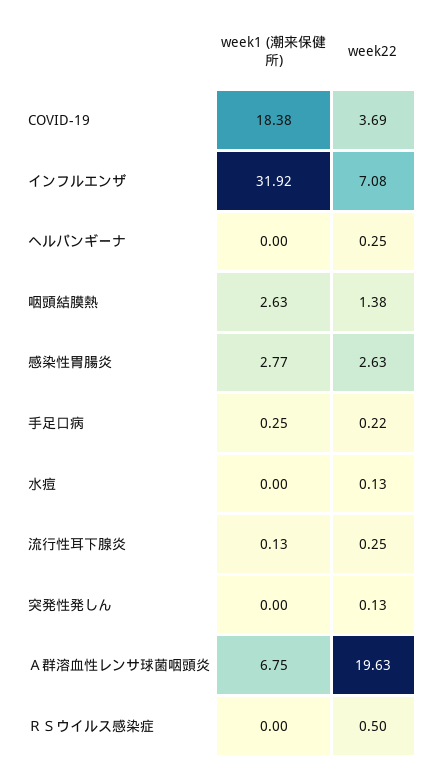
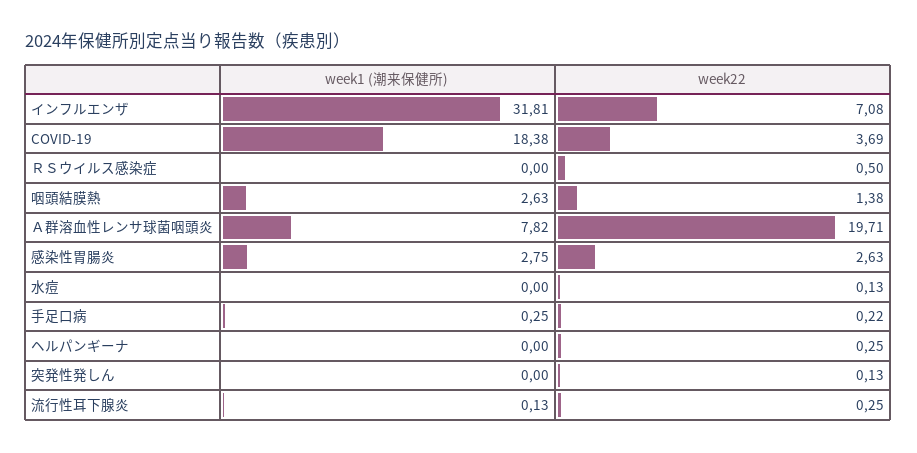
  {
    "week1 (潮来保健所)": {
      "COVID-19": 18.38,
-     "インフルエンザ": 31.92,
+     "インフルエンザ": 31.81,
      "ヘルパンギーナ": 0,
      "咽頭結膜熱": 2.63,
-     "感染性胃腸炎": 2.77,
+     "感染性胃腸炎": 2.75,
      "手足口病": 0.25,
      "水痘": 0,
      "流行性耳下腺炎": 0.13,
      "突発性発しん": 0,
-     "Ａ群溶血性レンサ球菌咽頭炎": 6.75,
+     "Ａ群溶血性レンサ球菌咽頭炎": 7.82,
      "ＲＳウイルス感染症": 0
    },
    "week22": {
      "COVID-19": 3.69,
      "インフルエンザ": 7.08,
      "ヘルパンギーナ": 0.25,
      "咽頭結膜熱": 1.38,
      "感染性胃腸炎": 2.63,
      "手足口病": 0.22,
      "水痘": 0.13,
      "流行性耳下腺炎": 0.25,
      "突発性発しん": 0.13,
-     "Ａ群溶血性レンサ球菌咽頭炎": 19.63,
+     "Ａ群溶血性レンサ球菌咽頭炎": 19.71,
      "ＲＳウイルス感染症": 0.5
    }
  }

